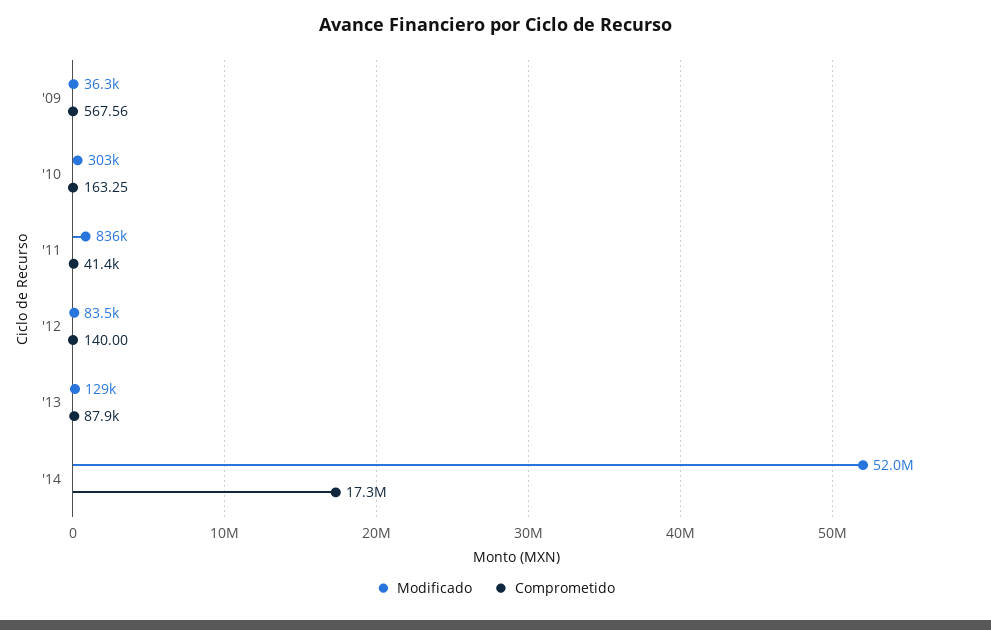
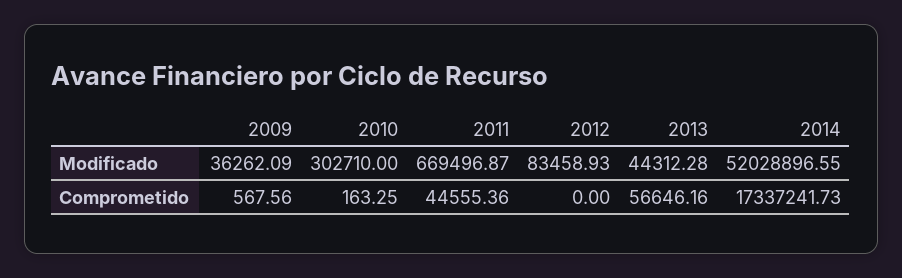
  {
    "Modificado": {
      "'09": 36262.09,
      "'10": 302710,
-     "'11": 836000,
+     "'11": 669496.87,
      "'12": 83458.93,
-     "'13": 129000,
+     "'13": 44312.28,
      "'14": 52028896.55
    },
    "Comprometido": {
      "'09": 567.56,
      "'10": 163.25,
-     "'11": 41400,
+     "'11": 44555.36,
-     "'12": 140,
+     "'12": 0,
-     "'13": 87900,
+     "'13": 56646.16,
      "'14": 17337241.73
    }
  }

